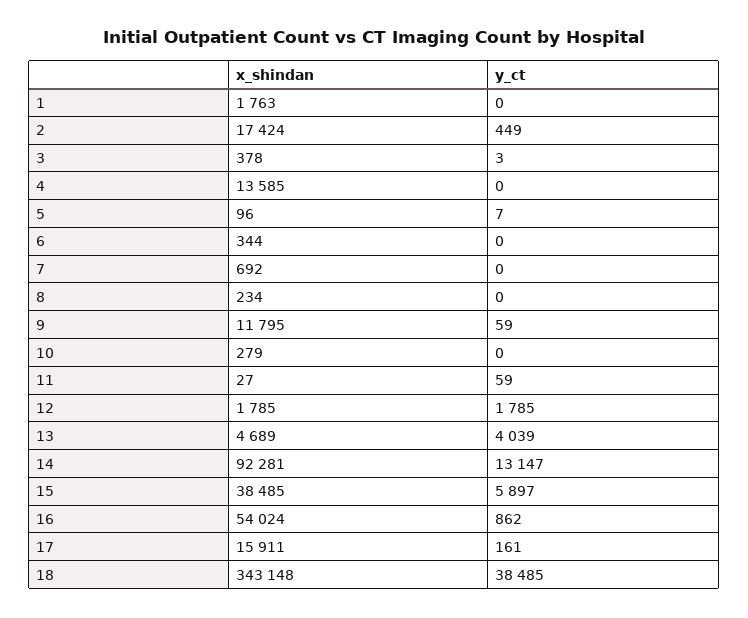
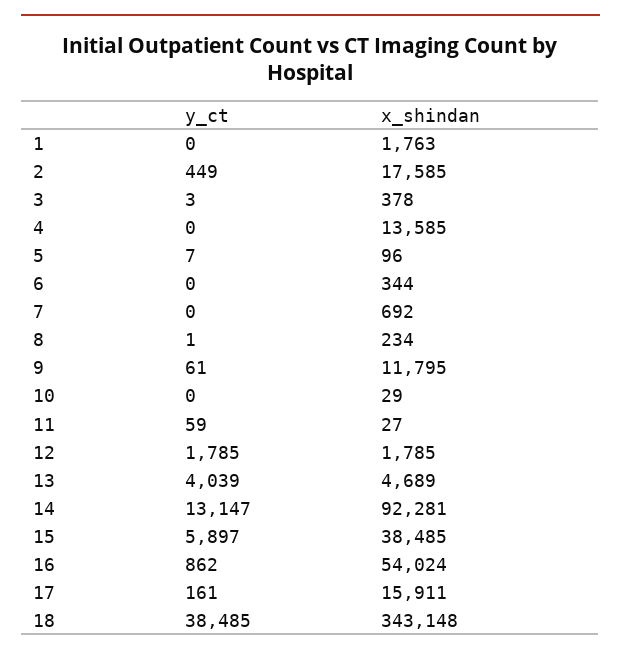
  {
    "x_shindan": {
      "1": 1763,
-     "2": 17424,
+     "2": 17585,
      "3": 378,
      "4": 13585,
      "5": 96,
      "6": 344,
      "7": 692,
      "8": 234,
      "9": 11795,
-     "10": 279,
+     "10": 29,
      "11": 27,
      "12": 1785,
      "13": 4689,
      "14": 92281,
      "15": 38485,
      "16": 54024,
      "17": 15911,
      "18": 343148
    },
    "y_ct": {
      "1": 0,
      "2": 449,
      "3": 3,
      "4": 0,
      "5": 7,
      "6": 0,
      "7": 0,
-     "8": 0,
+     "8": 1,
-     "9": 59,
+     "9": 61,
      "10": 0,
      "11": 59,
      "12": 1785,
      "13": 4039,
      "14": 13147,
      "15": 5897,
      "16": 862,
      "17": 161,
      "18": 38485
    }
  }

